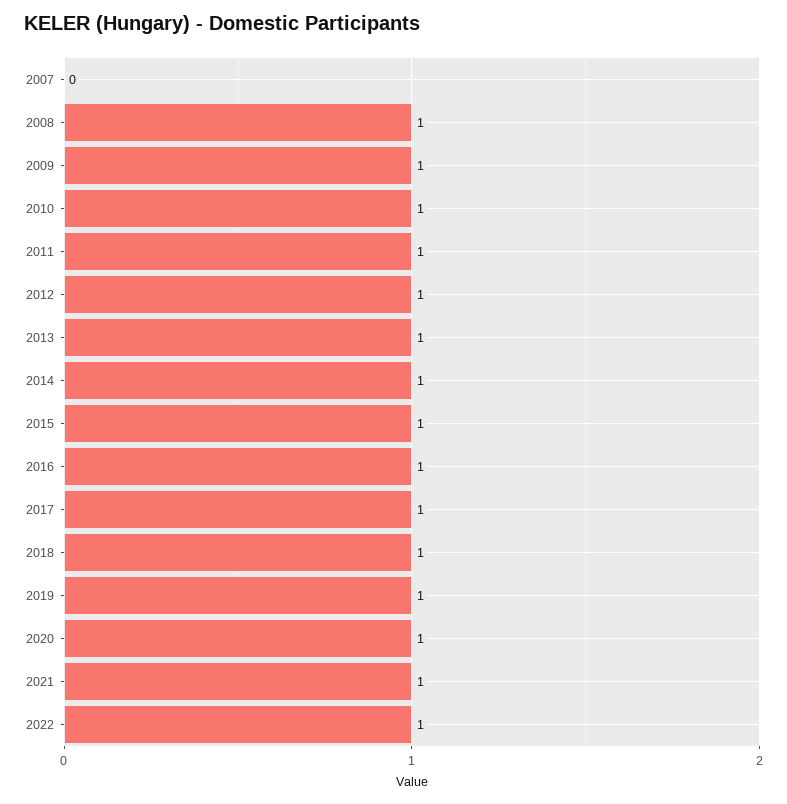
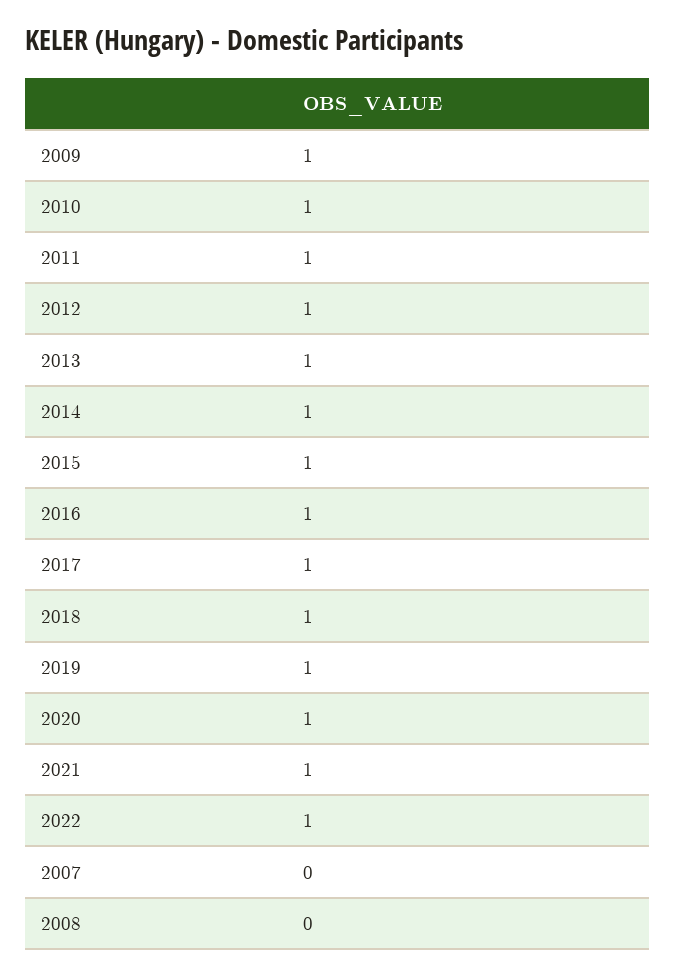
  {
    "2007": 0,
-   "2008": 1,
+   "2008": 0,
    "2009": 1,
    "2010": 1,
    "2011": 1,
    "2012": 1,
    "2013": 1,
    "2014": 1,
    "2015": 1,
    "2016": 1,
    "2017": 1,
    "2018": 1,
    "2019": 1,
    "2020": 1,
    "2021": 1,
    "2022": 1
  }

